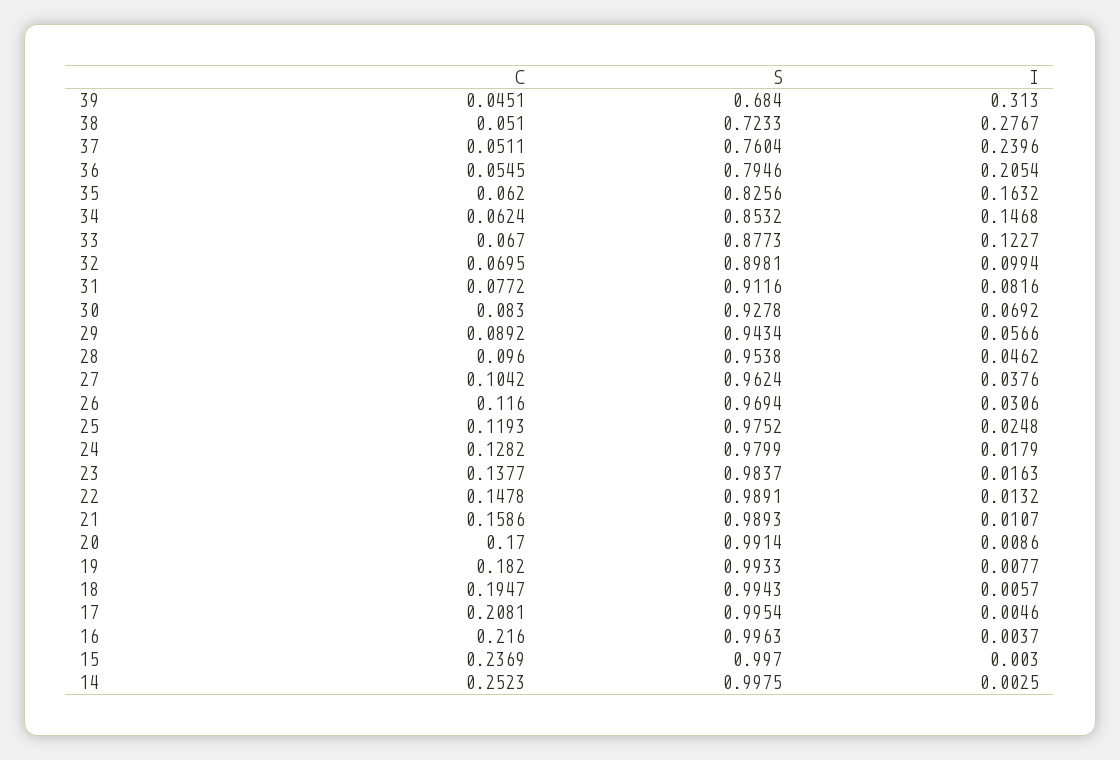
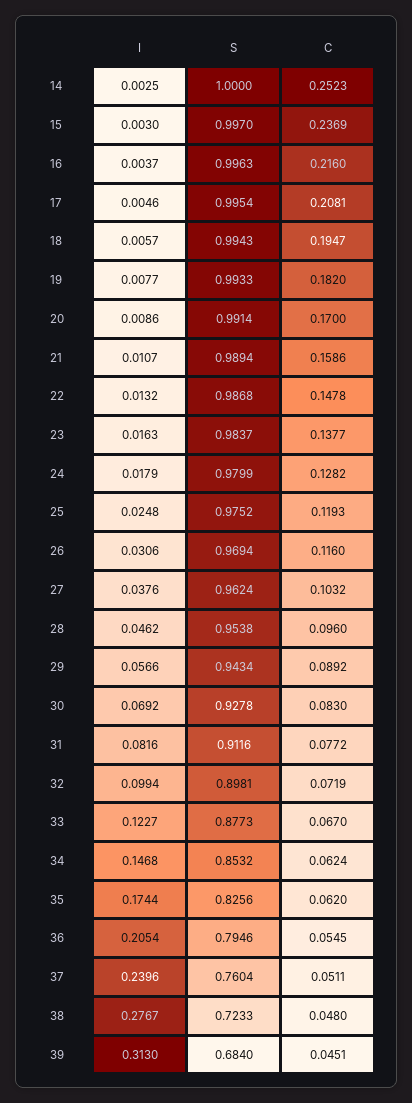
  {
    "C": {
      "39": 0.0451,
-     "38": 0.051,
+     "38": 0.048,
      "37": 0.0511,
      "36": 0.0545,
      "35": 0.062,
      "34": 0.0624,
      "33": 0.067,
-     "32": 0.0695,
+     "32": 0.0719,
      "31": 0.0772,
      "30": 0.083,
      "29": 0.0892,
      "28": 0.096,
-     "27": 0.1042,
+     "27": 0.1032,
      "26": 0.116,
      "25": 0.1193,
      "24": 0.1282,
      "23": 0.1377,
      "22": 0.1478,
      "21": 0.1586,
      "20": 0.17,
      "19": 0.182,
      "18": 0.1947,
      "17": 0.2081,
      "16": 0.216,
      "15": 0.2369,
      "14": 0.2523
    },
    "S": {
      "39": 0.684,
      "38": 0.7233,
      "37": 0.7604,
      "36": 0.7946,
      "35": 0.8256,
      "34": 0.8532,
      "33": 0.8773,
      "32": 0.8981,
      "31": 0.9116,
      "30": 0.9278,
      "29": 0.9434,
      "28": 0.9538,
      "27": 0.9624,
      "26": 0.9694,
      "25": 0.9752,
      "24": 0.9799,
      "23": 0.9837,
-     "22": 0.9891,
+     "22": 0.9868,
-     "21": 0.9893,
+     "21": 0.9894,
      "20": 0.9914,
      "19": 0.9933,
      "18": 0.9943,
      "17": 0.9954,
      "16": 0.9963,
      "15": 0.997,
-     "14": 0.9975
+     "14": 1
    },
    "I": {
      "39": 0.313,
      "38": 0.2767,
      "37": 0.2396,
      "36": 0.2054,
-     "35": 0.1632,
+     "35": 0.1744,
      "34": 0.1468,
      "33": 0.1227,
      "32": 0.0994,
      "31": 0.0816,
      "30": 0.0692,
      "29": 0.0566,
      "28": 0.0462,
      "27": 0.0376,
      "26": 0.0306,
      "25": 0.0248,
      "24": 0.0179,
      "23": 0.0163,
      "22": 0.0132,
      "21": 0.0107,
      "20": 0.0086,
      "19": 0.0077,
      "18": 0.0057,
      "17": 0.0046,
      "16": 0.0037,
      "15": 0.003,
      "14": 0.0025
    }
  }

